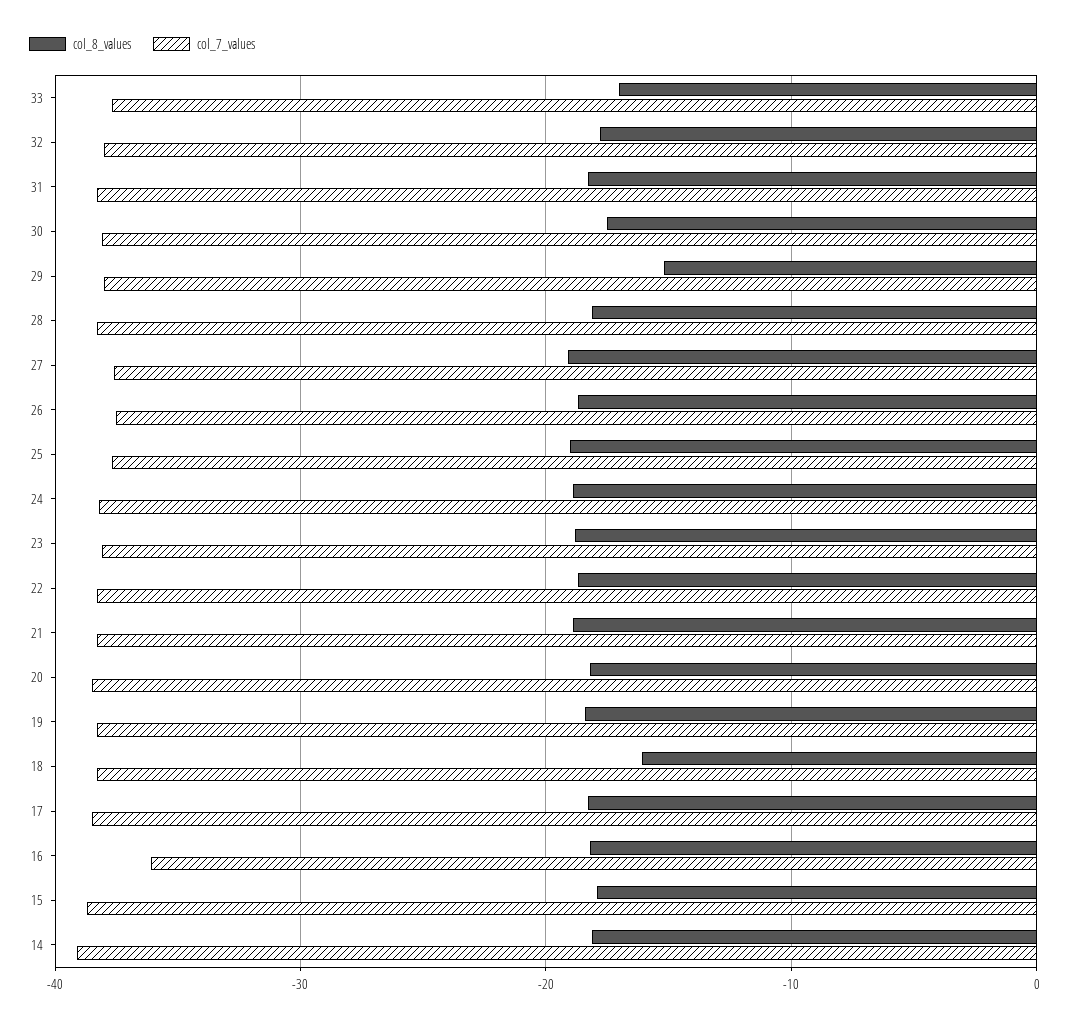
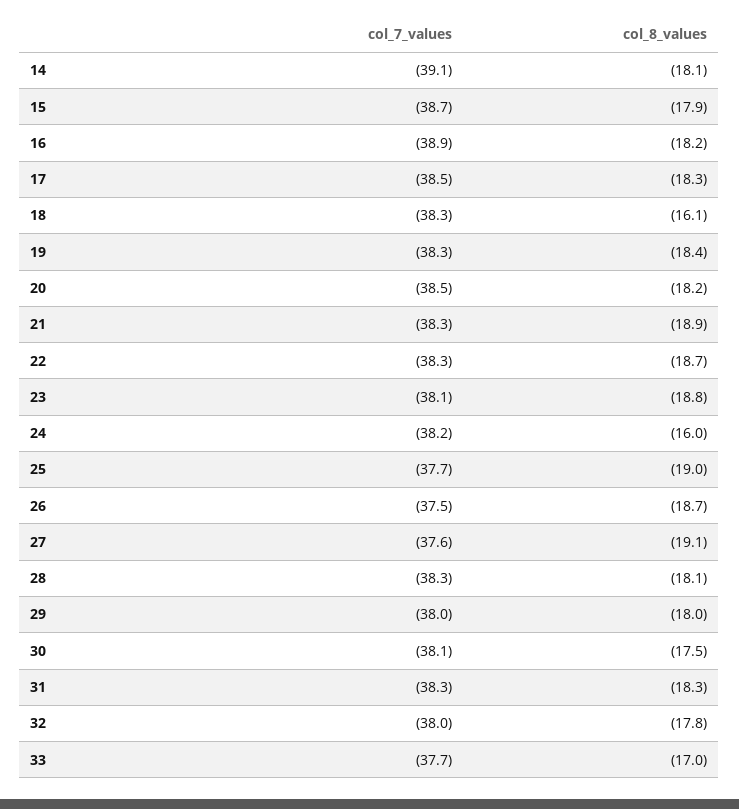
  {
    "col_8_values": {
      "33": -17,
      "32": -17.8,
      "31": -18.3,
      "30": -17.5,
-     "29": -15,
+     "29": -18,
      "28": -18.1,
      "27": -19.1,
      "26": -18.7,
      "25": -19,
-     "24": -19,
+     "24": -16,
      "23": -18.8,
      "22": -18.7,
      "21": -18.9,
      "20": -18.2,
      "19": -18.4,
      "18": -16.1,
      "17": -18.3,
      "16": -18.2,
      "15": -17.9,
      "14": -18.1
    },
    "col_7_values": {
      "33": -37.7,
      "32": -38,
      "31": -38.3,
      "30": -38.1,
      "29": -38,
      "28": -38.3,
      "27": -37.6,
      "26": -37.5,
      "25": -37.7,
      "24": -38.2,
      "23": -38.1,
      "22": -38.3,
      "21": -38.3,
      "20": -38.5,
      "19": -38.3,
      "18": -38.3,
      "17": -38.5,
-     "16": -36,
+     "16": -38.9,
      "15": -38.7,
      "14": -39.1
    }
  }

